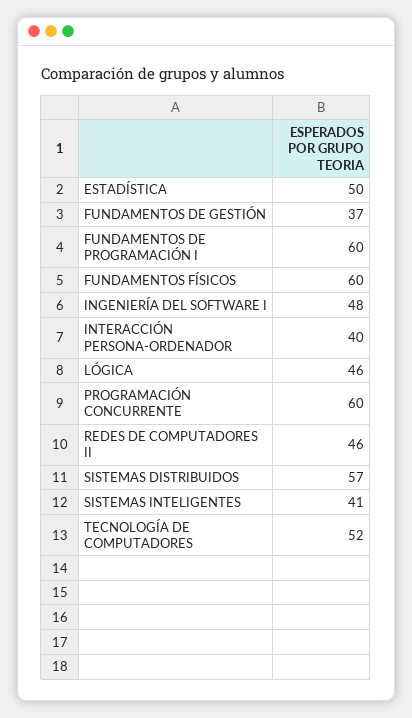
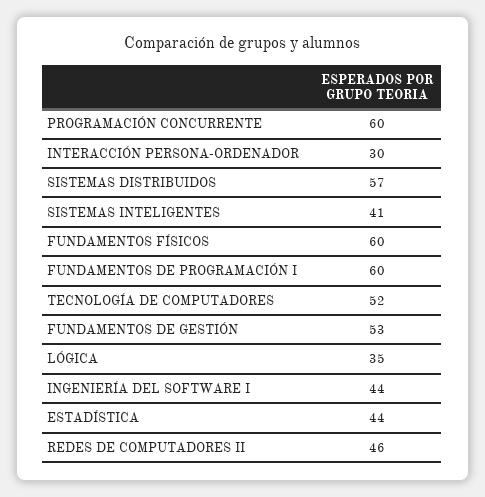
  {
-   "ESTADÍSTICA": 50,
+   "ESTADÍSTICA": 44,
-   "FUNDAMENTOS DE GESTIÓN": 37,
+   "FUNDAMENTOS DE GESTIÓN": 53,
    "FUNDAMENTOS DE PROGRAMACIÓN I": 60,
    "FUNDAMENTOS FÍSICOS": 60,
-   "INGENIERÍA DEL SOFTWARE I": 48,
+   "INGENIERÍA DEL SOFTWARE I": 44,
-   "INTERACCIÓN PERSONA-ORDENADOR": 40,
+   "INTERACCIÓN PERSONA-ORDENADOR": 30,
-   "LÓGICA": 46,
+   "LÓGICA": 35,
    "PROGRAMACIÓN CONCURRENTE": 60,
    "REDES DE COMPUTADORES II": 46,
    "SISTEMAS DISTRIBUIDOS": 57,
    "SISTEMAS INTELIGENTES": 41,
    "TECNOLOGÍA DE COMPUTADORES": 52
  }

